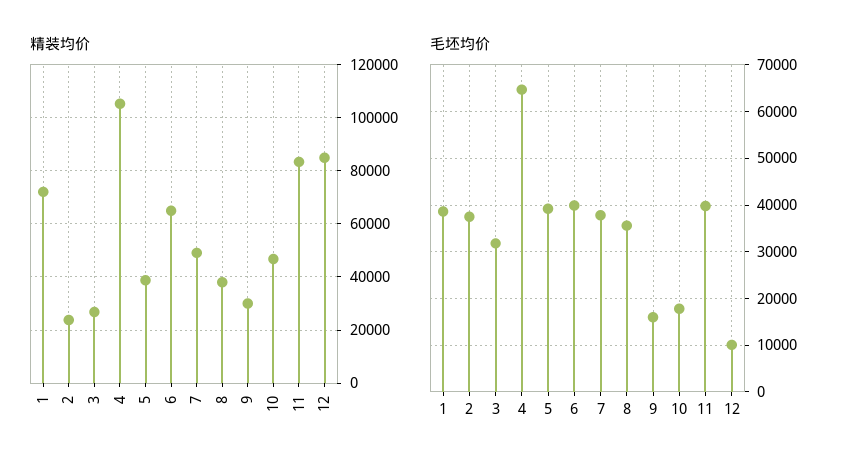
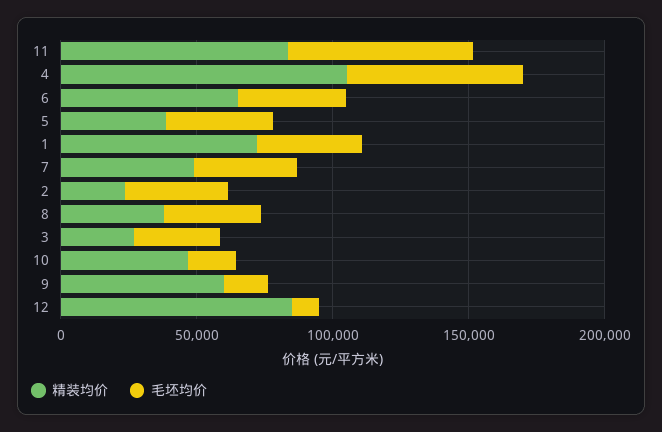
  {
    "精装均价": {
      "1": 72500,
      "2": 25000,
      "3": 27500,
      "4": 105000,
      "5": 40000,
      "6": 65000,
      "7": 50000,
      "8": 37500,
-     "9": 30000,
+     "9": 60000,
      "10": 47500,
      "11": 82500,
      "12": 85000
    },
    "毛坯均价": {
      "1": 38000,
      "2": 38000,
      "3": 32000,
      "4": 64000,
      "5": 40000,
      "6": 40000,
      "7": 38000,
      "8": 36000,
      "9": 16000,
      "10": 18000,
-     "11": 40000,
+     "11": 70000,
      "12": 10000
    }
  }

